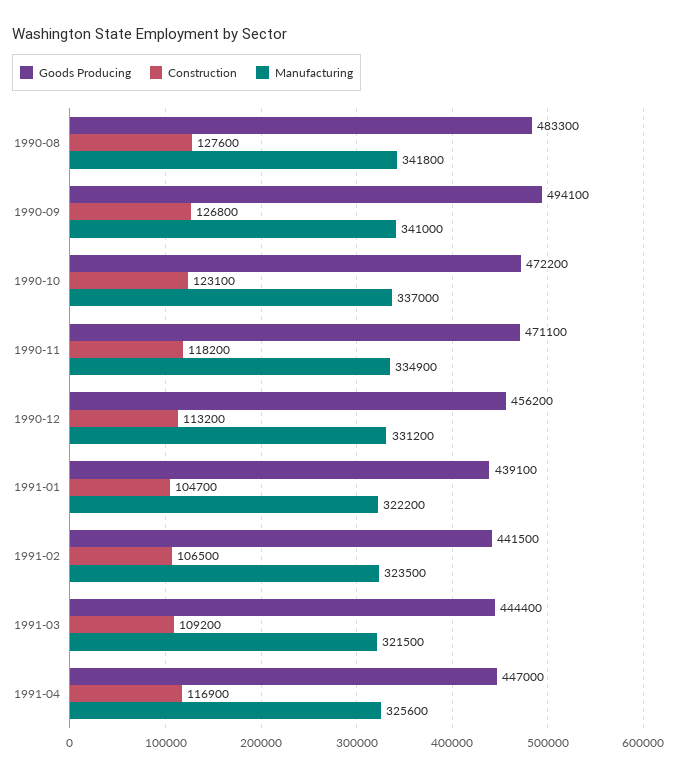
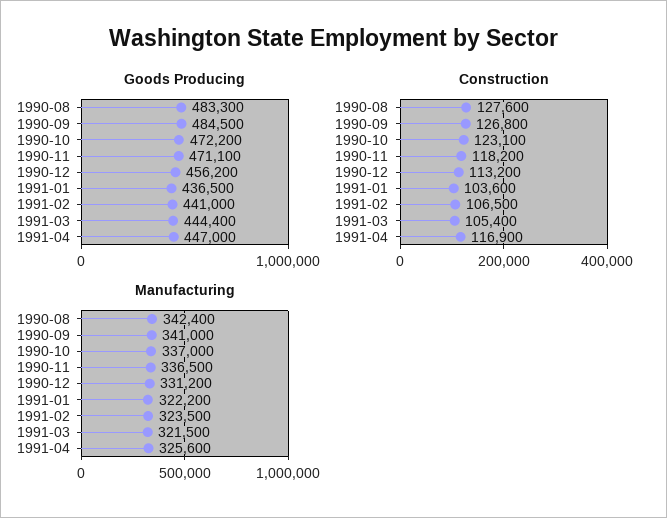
  {
    "Goods Producing": {
      "1990-08": 483300,
-     "1990-09": 494100,
+     "1990-09": 484500,
      "1990-10": 472200,
      "1990-11": 471100,
      "1990-12": 456200,
-     "1991-01": 439100,
+     "1991-01": 436500,
-     "1991-02": 441500,
+     "1991-02": 441000,
      "1991-03": 444400,
      "1991-04": 447000
    },
    "Construction": {
      "1990-08": 127600,
      "1990-09": 126800,
      "1990-10": 123100,
      "1990-11": 118200,
      "1990-12": 113200,
-     "1991-01": 104700,
+     "1991-01": 103600,
      "1991-02": 106500,
-     "1991-03": 109200,
+     "1991-03": 105400,
      "1991-04": 116900
    },
    "Manufacturing": {
-     "1990-08": 341800,
+     "1990-08": 342400,
      "1990-09": 341000,
      "1990-10": 337000,
-     "1990-11": 334900,
+     "1990-11": 336500,
      "1990-12": 331200,
      "1991-01": 322200,
      "1991-02": 323500,
      "1991-03": 321500,
      "1991-04": 325600
    }
  }

